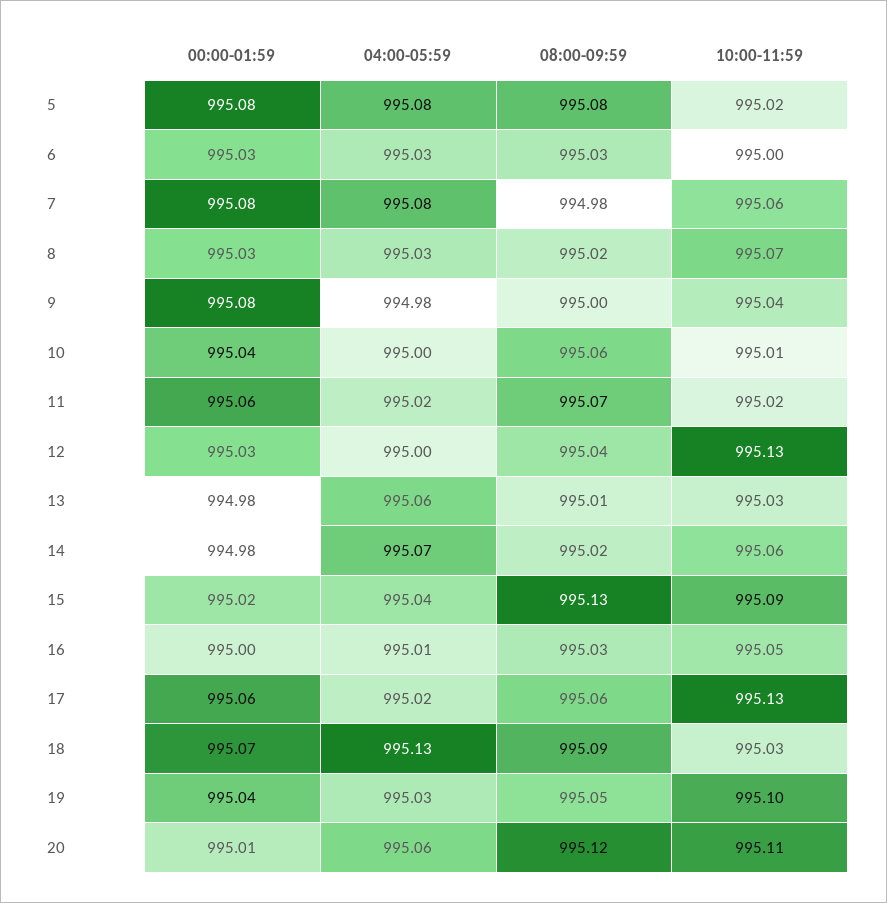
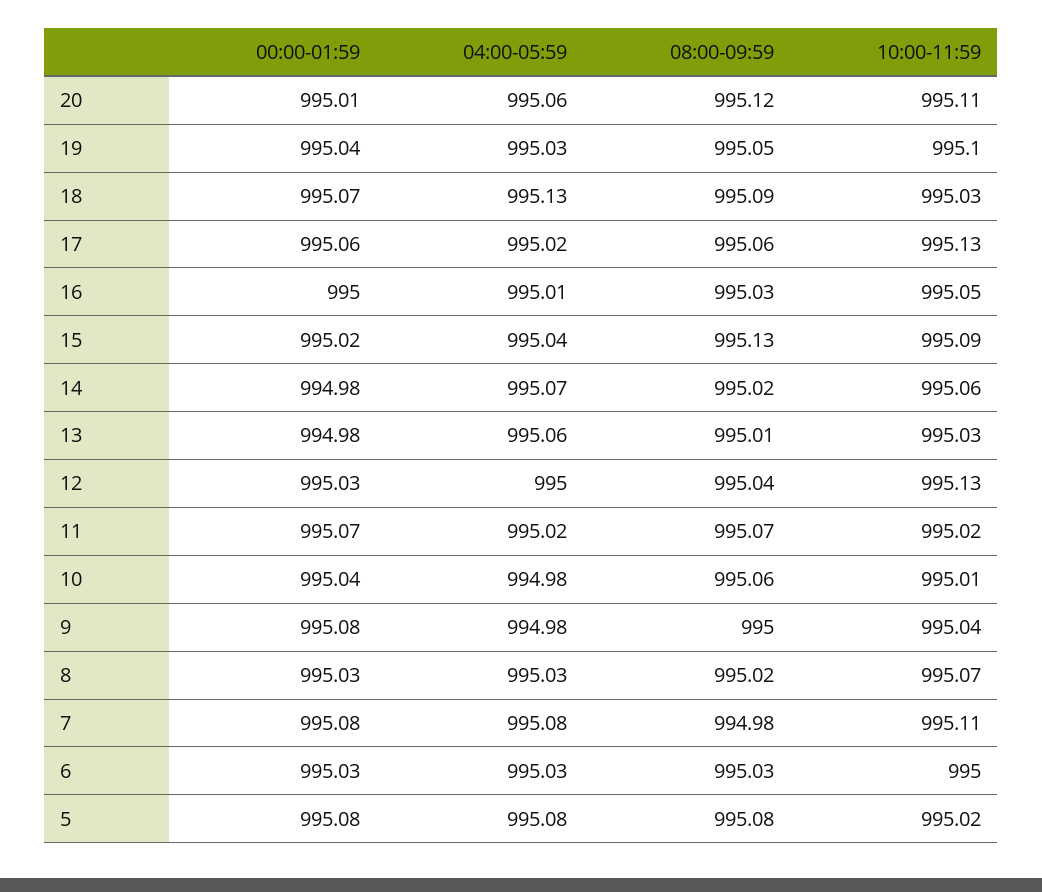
  {
    "00:00-01:59": {
      "5": 995.08,
      "6": 995.03,
      "7": 995.08,
      "8": 995.03,
      "9": 995.08,
      "10": 995.04,
-     "11": 995.06,
+     "11": 995.07,
      "12": 995.03,
      "13": 994.98,
      "14": 994.98,
      "15": 995.02,
      "16": 995,
      "17": 995.06,
      "18": 995.07,
      "19": 995.04,
      "20": 995.01
    },
    "04:00-05:59": {
      "5": 995.08,
      "6": 995.03,
      "7": 995.08,
      "8": 995.03,
      "9": 994.98,
-     "10": 995,
+     "10": 994.98,
      "11": 995.02,
      "12": 995,
      "13": 995.06,
      "14": 995.07,
      "15": 995.04,
      "16": 995.01,
      "17": 995.02,
      "18": 995.13,
      "19": 995.03,
      "20": 995.06
    },
    "08:00-09:59": {
      "5": 995.08,
      "6": 995.03,
      "7": 994.98,
      "8": 995.02,
      "9": 995,
      "10": 995.06,
      "11": 995.07,
      "12": 995.04,
      "13": 995.01,
      "14": 995.02,
      "15": 995.13,
      "16": 995.03,
      "17": 995.06,
      "18": 995.09,
      "19": 995.05,
      "20": 995.12
    },
    "10:00-11:59": {
      "5": 995.02,
      "6": 995,
-     "7": 995.06,
+     "7": 995.11,
      "8": 995.07,
      "9": 995.04,
      "10": 995.01,
      "11": 995.02,
      "12": 995.13,
      "13": 995.03,
      "14": 995.06,
      "15": 995.09,
      "16": 995.05,
      "17": 995.13,
      "18": 995.03,
      "19": 995.1,
      "20": 995.11
    }
  }

